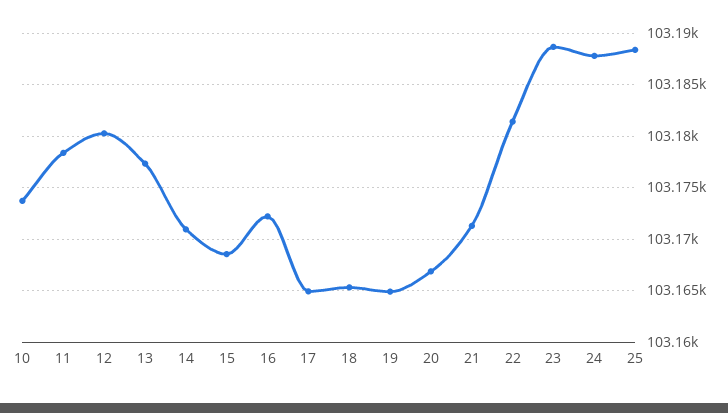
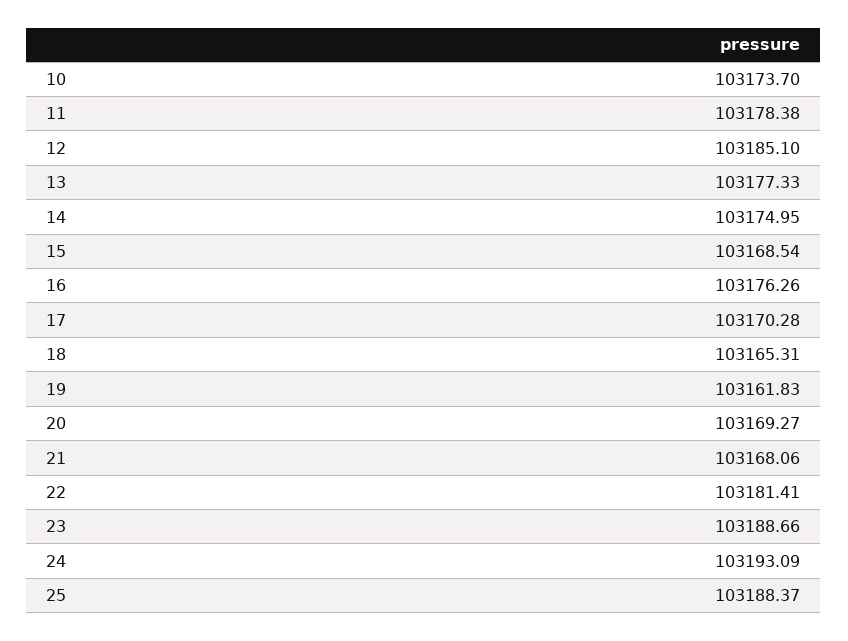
  {
    "10": 103173.7,
    "11": 103178.38,
-   "12": 103180,
+   "12": 103185.1,
    "13": 103177.33,
-   "14": 103171,
+   "14": 103174.95,
    "15": 103168.54,
-   "16": 103172,
+   "16": 103176.26,
-   "17": 103165,
+   "17": 103170.28,
    "18": 103165.31,
-   "19": 103165,
+   "19": 103161.83,
-   "20": 103167,
+   "20": 103169.27,
-   "21": 103171,
+   "21": 103168.06,
    "22": 103181.41,
    "23": 103188.66,
-   "24": 103188,
+   "24": 103193.09,
    "25": 103188.37
  }

